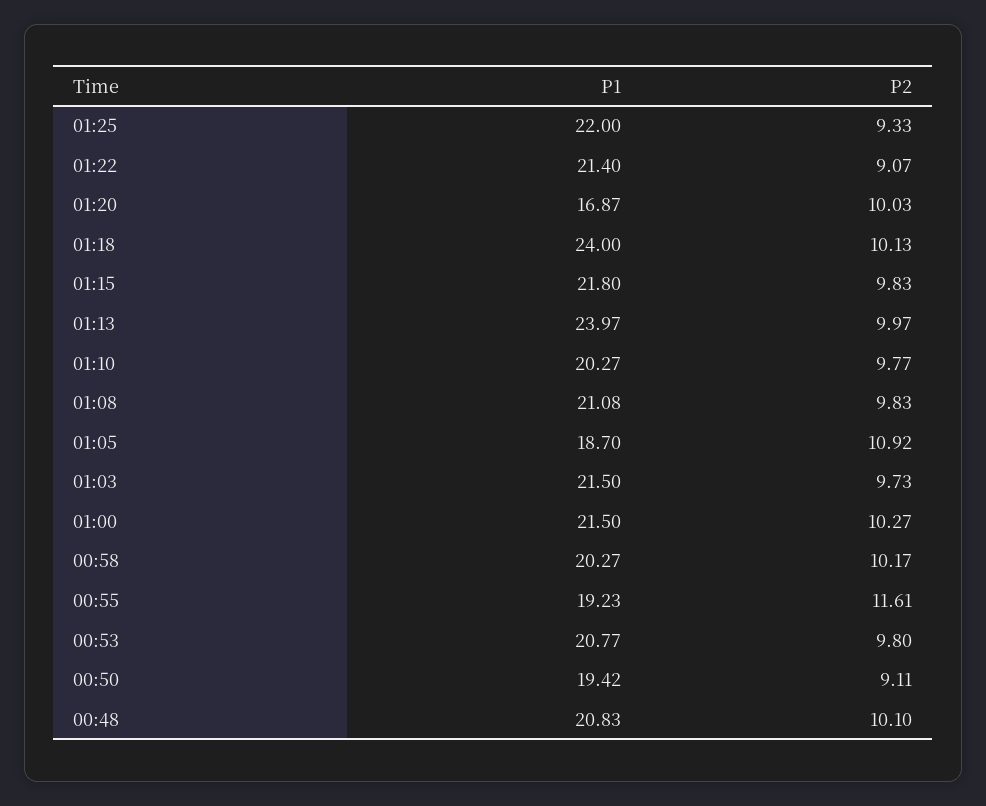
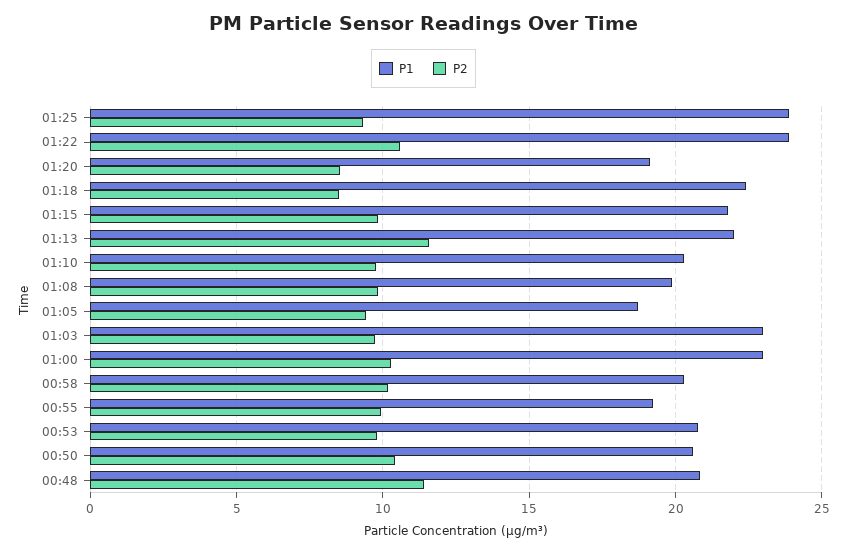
  {
    "P1": {
-     "01:25": 22,
+     "01:25": 24,
-     "01:22": 21.4,
+     "01:22": 24,
-     "01:20": 16.87,
+     "01:20": 19,
-     "01:18": 24,
+     "01:18": 22.5,
      "01:15": 21.8,
-     "01:13": 23.97,
+     "01:13": 22,
      "01:10": 20.27,
-     "01:08": 21.08,
+     "01:08": 20,
      "01:05": 18.7,
-     "01:03": 21.5,
+     "01:03": 23,
-     "01:00": 21.5,
+     "01:00": 23,
      "00:58": 20.27,
      "00:55": 19.23,
      "00:53": 20.77,
-     "00:50": 19.42,
+     "00:50": 20.5,
      "00:48": 20.83
    },
    "P2": {
      "01:25": 9.33,
-     "01:22": 9.07,
+     "01:22": 10.5,
-     "01:20": 10.03,
+     "01:20": 8.5,
-     "01:18": 10.13,
+     "01:18": 8.5,
      "01:15": 9.83,
-     "01:13": 9.97,
+     "01:13": 11.5,
      "01:10": 9.77,
      "01:08": 9.83,
-     "01:05": 10.92,
+     "01:05": 9.5,
      "01:03": 9.73,
      "01:00": 10.27,
      "00:58": 10.17,
-     "00:55": 11.61,
+     "00:55": 10,
      "00:53": 9.8,
-     "00:50": 9.11,
+     "00:50": 10.5,
-     "00:48": 10.1
+     "00:48": 11.5
    }
  }

